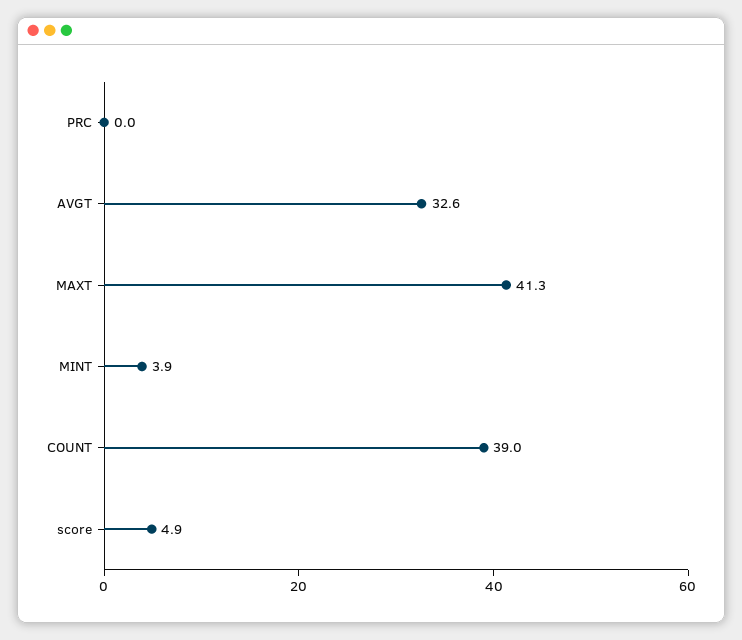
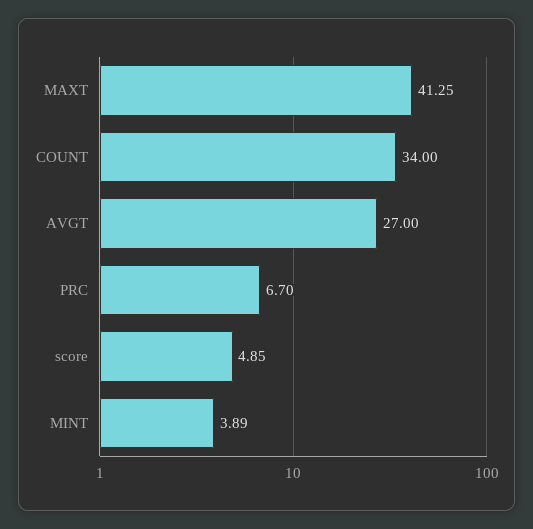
  {
-   "PRC": 0,
+   "PRC": 6.7,
-   "AVGT": 32.6,
+   "AVGT": 27,
    "MAXT": 41.25,
    "MINT": 3.89,
-   "COUNT": 39,
+   "COUNT": 34,
    "score": 4.85
  }

